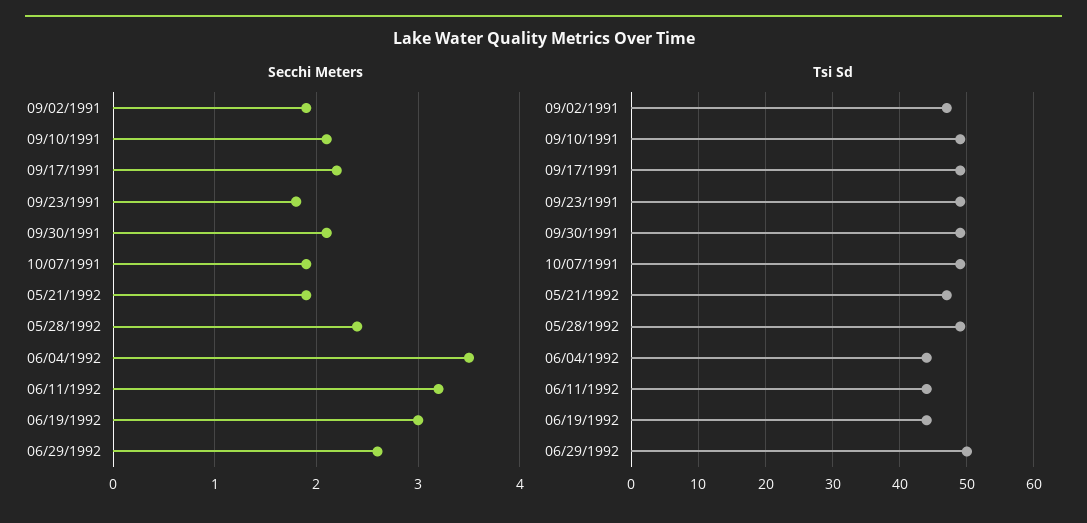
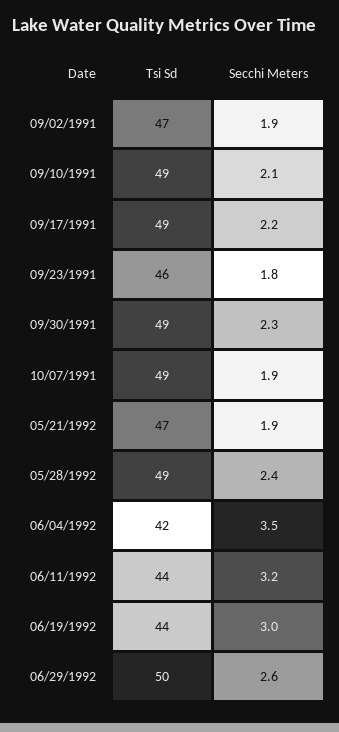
  {
    "Secchi Meters": {
      "09/02/1991": 1.9,
      "09/10/1991": 2.1,
      "09/17/1991": 2.2,
      "09/23/1991": 1.8,
-     "09/30/1991": 2.1,
+     "09/30/1991": 2.3,
      "10/07/1991": 1.9,
      "05/21/1992": 1.9,
      "05/28/1992": 2.4,
      "06/04/1992": 3.5,
      "06/11/1992": 3.2,
      "06/19/1992": 3,
      "06/29/1992": 2.6
    },
    "Tsi Sd": {
      "09/02/1991": 47,
      "09/10/1991": 49,
      "09/17/1991": 49,
-     "09/23/1991": 49,
+     "09/23/1991": 46,
      "09/30/1991": 49,
      "10/07/1991": 49,
      "05/21/1992": 47,
      "05/28/1992": 49,
-     "06/04/1992": 44,
+     "06/04/1992": 42,
      "06/11/1992": 44,
      "06/19/1992": 44,
      "06/29/1992": 50
    }
  }

